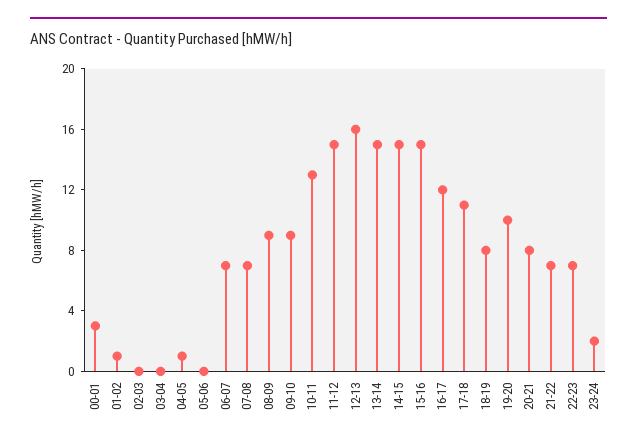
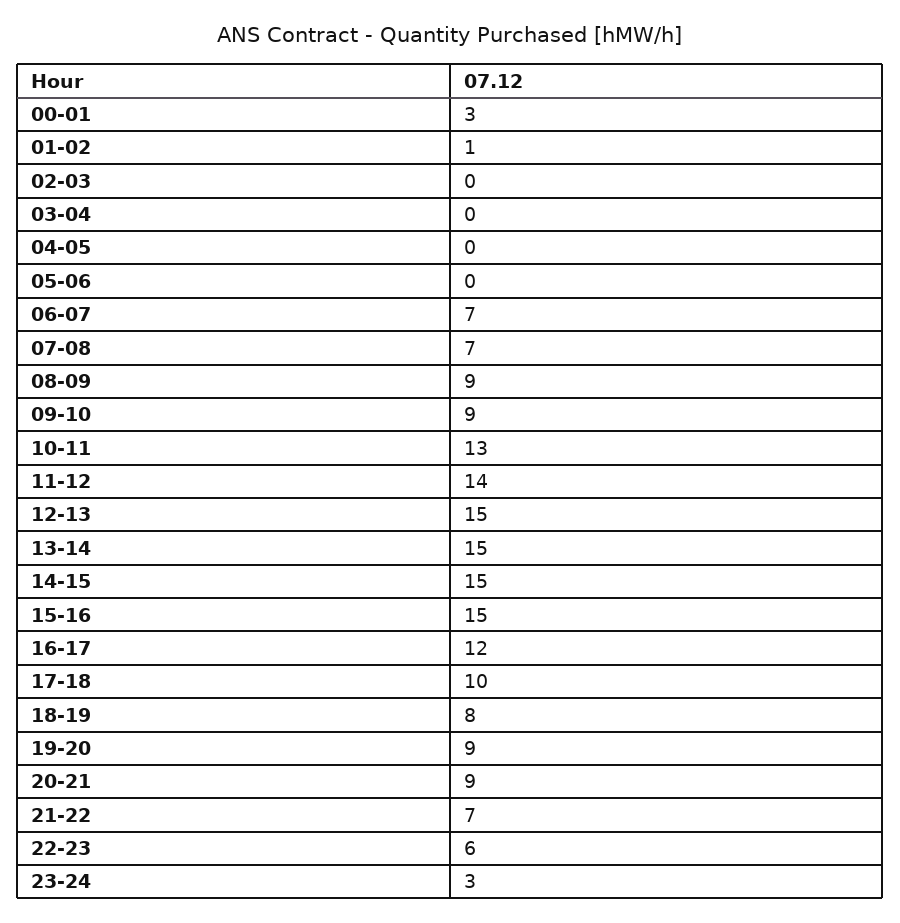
  {
    "00-01": 3,
    "01-02": 1,
    "02-03": 0,
    "03-04": 0,
-   "04-05": 1,
+   "04-05": 0,
    "05-06": 0,
    "06-07": 7,
    "07-08": 7,
    "08-09": 9,
    "09-10": 9,
    "10-11": 13,
-   "11-12": 15,
+   "11-12": 14,
-   "12-13": 16,
+   "12-13": 15,
    "13-14": 15,
    "14-15": 15,
    "15-16": 15,
    "16-17": 12,
-   "17-18": 11,
+   "17-18": 10,
    "18-19": 8,
-   "19-20": 10,
+   "19-20": 9,
-   "20-21": 8,
+   "20-21": 9,
    "21-22": 7,
-   "22-23": 7,
+   "22-23": 6,
-   "23-24": 2
+   "23-24": 3
  }

